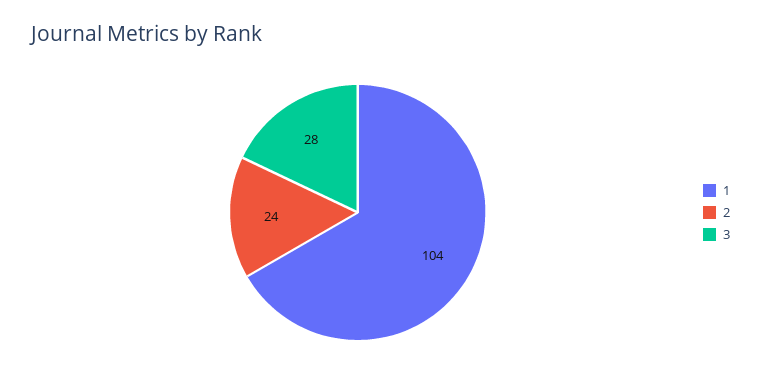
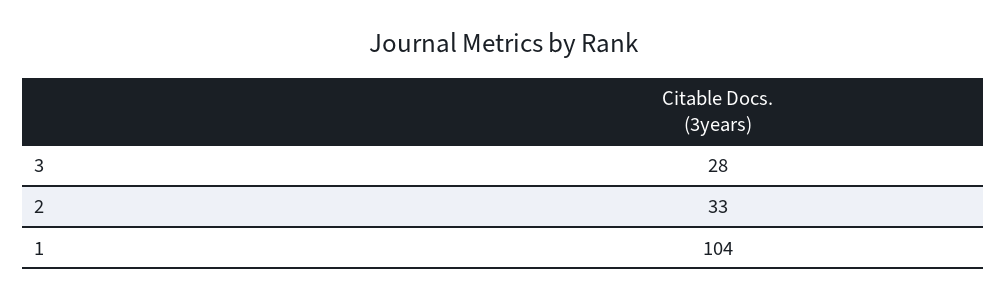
  {
    "1": 104,
-   "2": 24,
+   "2": 33,
    "3": 28
  }

